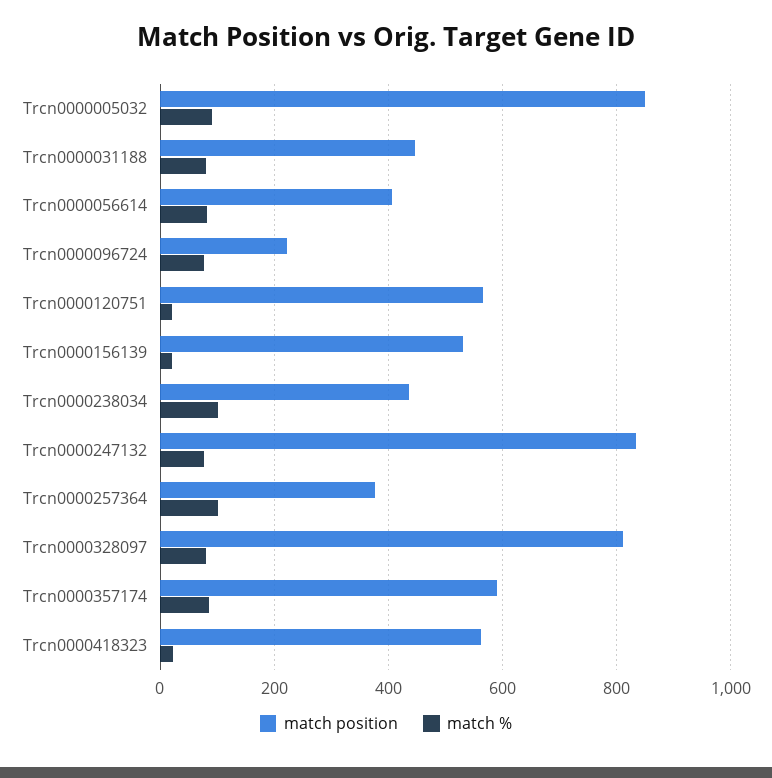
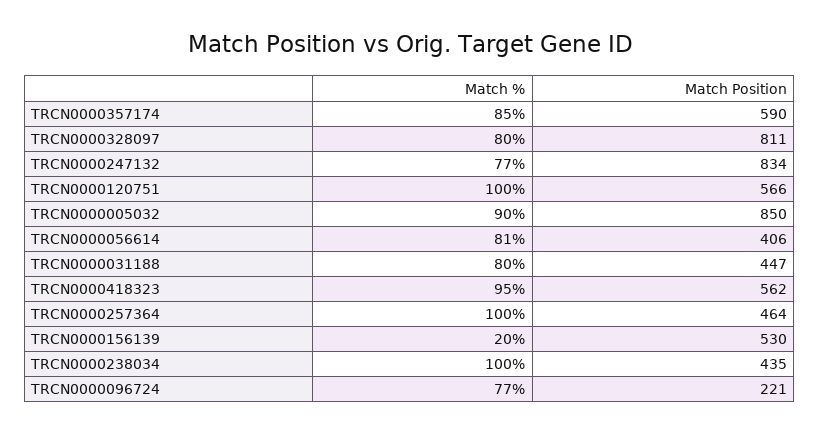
  {
    "match position": {
      "Trcn0000005032": 850,
      "Trcn0000031188": 447,
      "Trcn0000056614": 406,
      "Trcn0000096724": 221,
      "Trcn0000120751": 566,
      "Trcn0000156139": 530,
      "Trcn0000238034": 435,
      "Trcn0000247132": 834,
-     "Trcn0000257364": 380,
+     "Trcn0000257364": 464,
      "Trcn0000328097": 811,
      "Trcn0000357174": 590,
      "Trcn0000418323": 562
    },
    "match %": {
      "Trcn0000005032": 90,
      "Trcn0000031188": 80,
      "Trcn0000056614": 81,
      "Trcn0000096724": 77,
-     "Trcn0000120751": 20,
+     "Trcn0000120751": 100,
      "Trcn0000156139": 20,
      "Trcn0000238034": 100,
      "Trcn0000247132": 77,
      "Trcn0000257364": 100,
      "Trcn0000328097": 80,
      "Trcn0000357174": 85,
-     "Trcn0000418323": 20
+     "Trcn0000418323": 95
    }
  }

